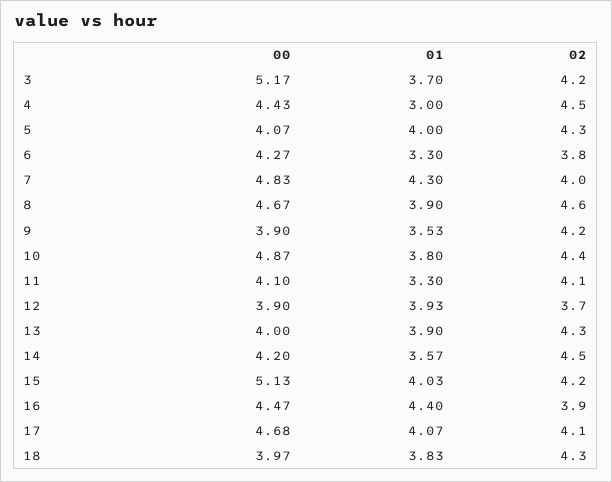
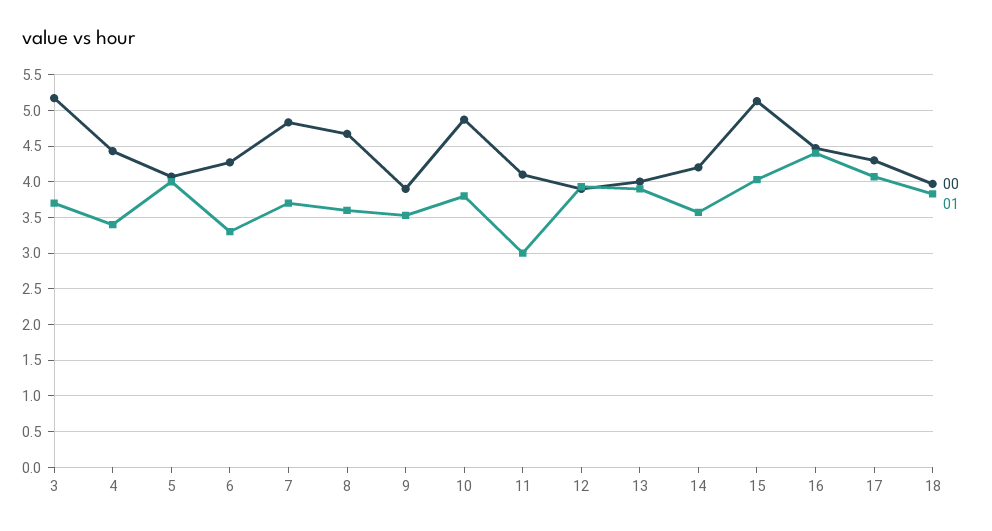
  {
    "00": {
      "3": 5.17,
      "4": 4.43,
      "5": 4.07,
      "6": 4.27,
      "7": 4.83,
      "8": 4.67,
      "9": 3.9,
      "10": 4.87,
      "11": 4.1,
      "12": 3.9,
      "13": 4,
      "14": 4.2,
      "15": 5.13,
      "16": 4.47,
-     "17": 4.68,
+     "17": 4.3,
      "18": 3.97
    },
    "01": {
      "3": 3.7,
-     "4": 3,
+     "4": 3.4,
      "5": 4,
      "6": 3.3,
-     "7": 4.3,
+     "7": 3.7,
-     "8": 3.9,
+     "8": 3.6,
      "9": 3.53,
      "10": 3.8,
-     "11": 3.3,
+     "11": 3,
      "12": 3.93,
      "13": 3.9,
      "14": 3.57,
      "15": 4.03,
      "16": 4.4,
      "17": 4.07,
      "18": 3.83
-   },
+   }
-   "02": {
-     "3": 4.2,
-     "4": 4.5,
-     "5": 4.3,
-     "6": 3.8,
-     "7": 4,
-     "8": 4.6,
-     "9": 4.2,
-     "10": 4.4,
-     "11": 4.1,
-     "12": 3.7,
-     "13": 4.3,
-     "14": 4.5,
-     "15": 4.2,
-     "16": 3.9,
-     "17": 4.1,
-     "18": 4.3
-   }
  }

